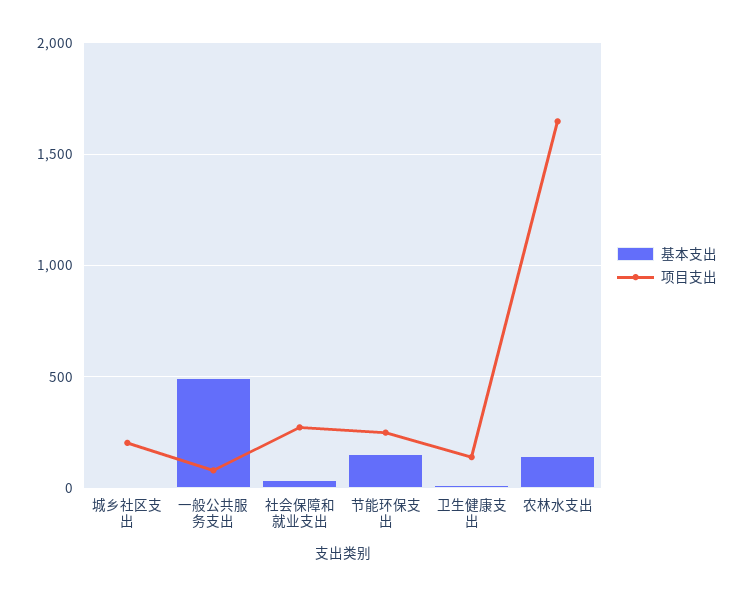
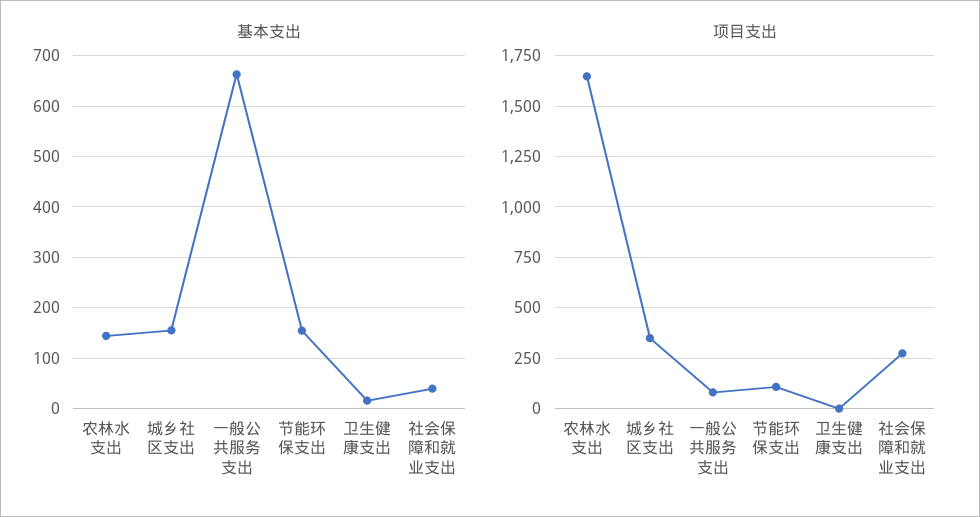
  {
    "基本支出": {
-     "城乡社区支出": 0,
+     "城乡社区支出": 160,
-     "一般公共服务支出": 500,
+     "一般公共服务支出": 660,
      "社会保障和就业支出": 40,
      "节能环保支出": 160,
      "卫生健康支出": 20,
      "农林水支出": 140
    },
    "项目支出": {
-     "城乡社区支出": 200,
+     "城乡社区支出": 350,
      "一般公共服务支出": 100,
      "社会保障和就业支出": 250,
-     "节能环保支出": 250,
+     "节能环保支出": 100,
-     "卫生健康支出": 150,
+     "卫生健康支出": 0,
      "农林水支出": 1650
    }
  }

